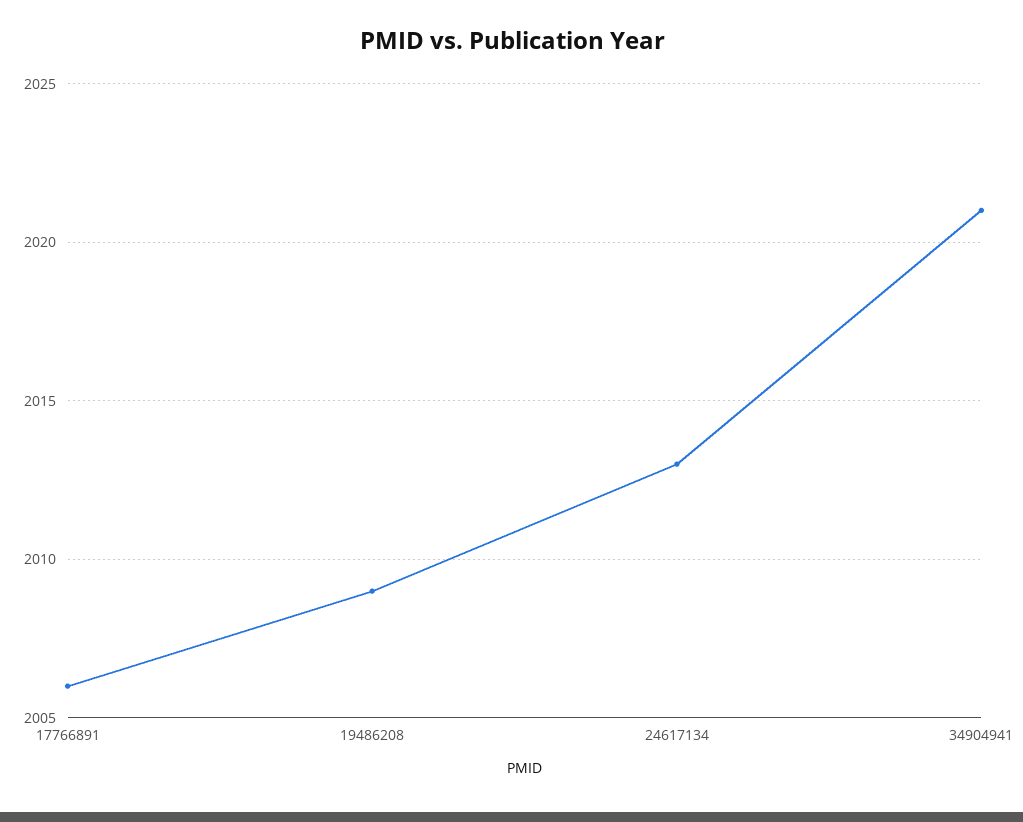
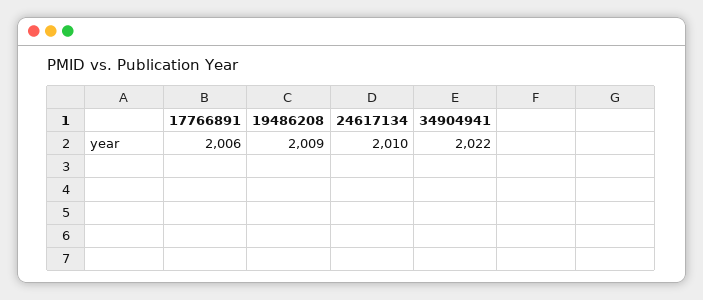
  {
    "17766891": 2006,
    "19486208": 2009,
-   "24617134": 2013,
+   "24617134": 2010,
-   "34904941": 2021
+   "34904941": 2022
  }

